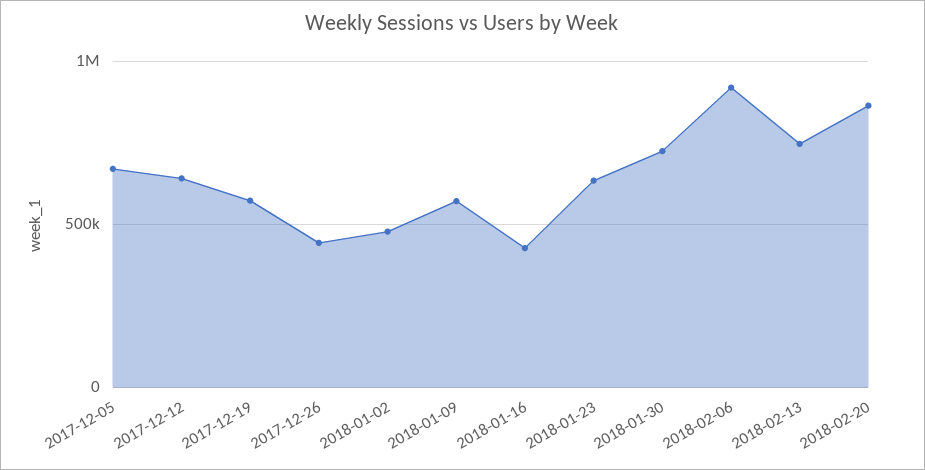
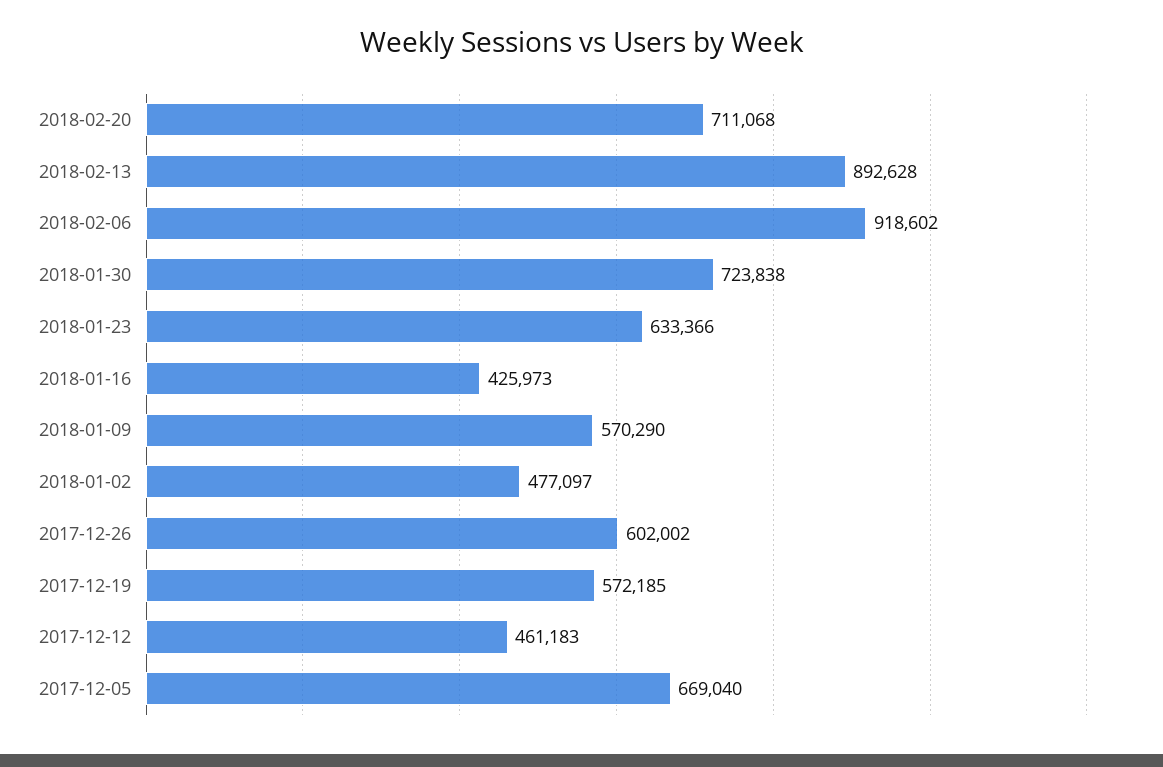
  {
    "2017-12-05": 669040,
-   "2017-12-12": 650000,
+   "2017-12-12": 461183,
    "2017-12-19": 572185,
-   "2017-12-26": 450000,
+   "2017-12-26": 602002,
    "2018-01-02": 477097,
    "2018-01-09": 570290,
    "2018-01-16": 425973,
    "2018-01-23": 633366,
    "2018-01-30": 723838,
    "2018-02-06": 918602,
-   "2018-02-13": 750000,
+   "2018-02-13": 892628,
-   "2018-02-20": 850000
+   "2018-02-20": 711068
  }

